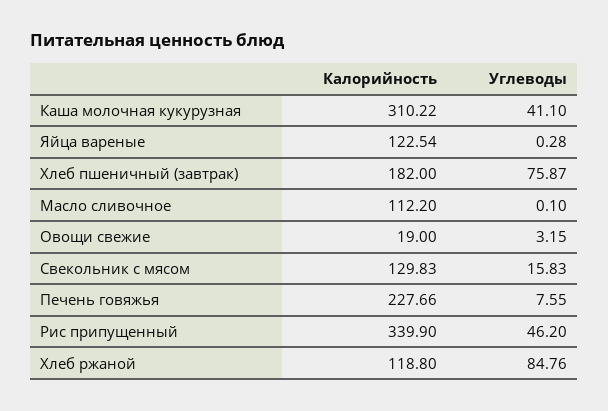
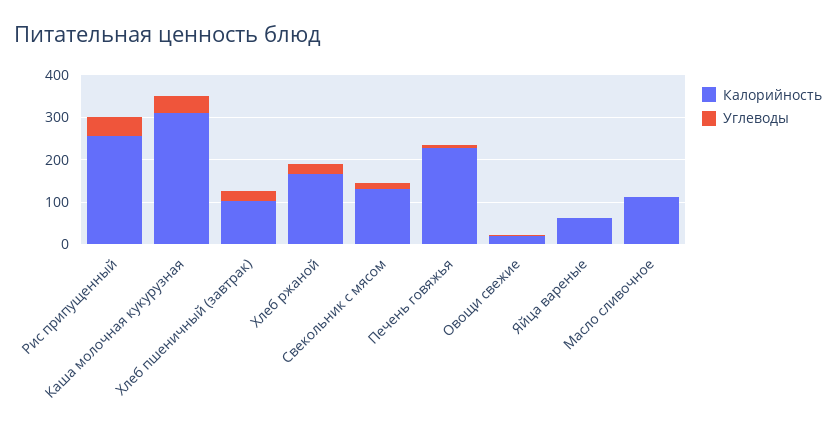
  {
    "Калорийность": {
      "Каша молочная кукурузная": 310.22,
-     "Яйца вареные": 122.54,
+     "Яйца вареные": 60,
-     "Хлеб пшеничный (завтрак)": 182,
+     "Хлеб пшеничный (завтрак)": 100,
      "Масло сливочное": 112.2,
      "Овощи свежие": 19,
      "Свекольник с мясом": 129.83,
      "Печень говяжья": 227.66,
-     "Рис припущенный": 339.9,
+     "Рис припущенный": 260,
-     "Хлеб ржаной": 118.8
+     "Хлеб ржаной": 160
    },
    "Углеводы": {
      "Каша молочная кукурузная": 41.1,
      "Яйца вареные": 0.28,
-     "Хлеб пшеничный (завтрак)": 75.87,
+     "Хлеб пшеничный (завтрак)": 20,
      "Масло сливочное": 0.1,
      "Овощи свежие": 3.15,
      "Свекольник с мясом": 15.83,
      "Печень говяжья": 7.55,
      "Рис припущенный": 46.2,
-     "Хлеб ржаной": 84.76
+     "Хлеб ржаной": 20
    }
  }

